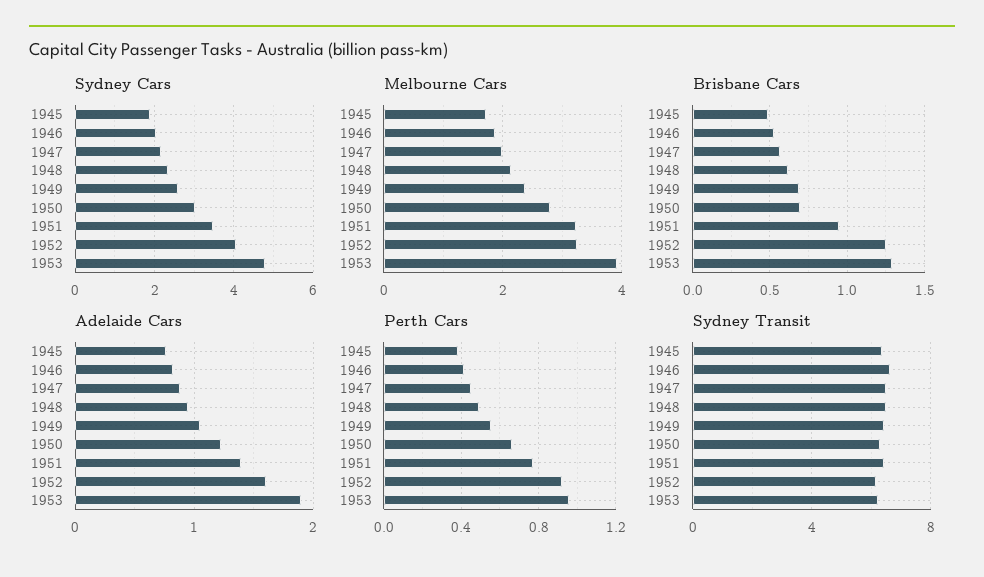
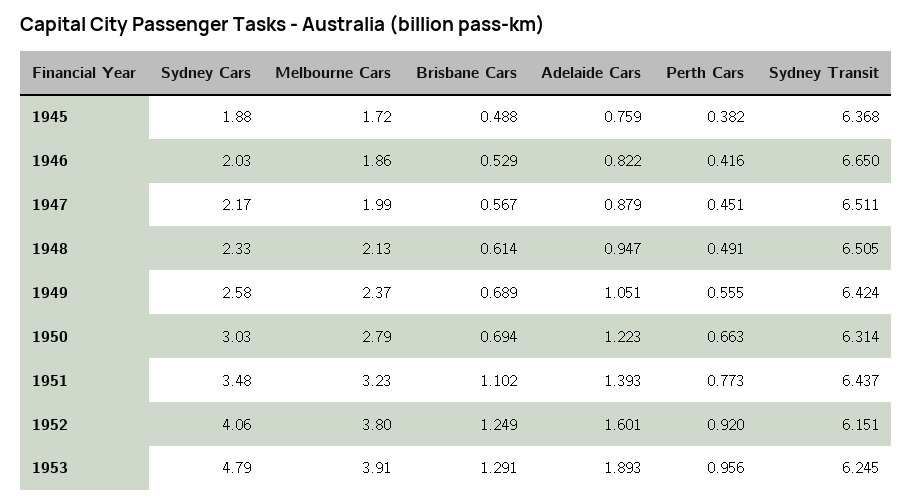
  {
    "Sydney Cars": {
      "1945": 1.88,
      "1946": 2.03,
      "1947": 2.17,
      "1948": 2.33,
      "1949": 2.58,
      "1950": 3.03,
      "1951": 3.48,
      "1952": 4.06,
      "1953": 4.79
    },
    "Melbourne Cars": {
      "1945": 1.72,
      "1946": 1.86,
      "1947": 1.99,
      "1948": 2.13,
      "1949": 2.37,
      "1950": 2.79,
      "1951": 3.23,
-     "1952": 3.2,
+     "1952": 3.8,
      "1953": 3.91
    },
    "Brisbane Cars": {
      "1945": 0.488,
      "1946": 0.529,
      "1947": 0.567,
      "1948": 0.614,
      "1949": 0.689,
      "1950": 0.694,
-     "1951": 0.95,
+     "1951": 1.102,
      "1952": 1.249,
      "1953": 1.291
    },
    "Adelaide Cars": {
      "1945": 0.759,
      "1946": 0.822,
      "1947": 0.879,
      "1948": 0.947,
      "1949": 1.051,
      "1950": 1.223,
      "1951": 1.393,
      "1952": 1.601,
      "1953": 1.893
    },
    "Perth Cars": {
      "1945": 0.382,
      "1946": 0.416,
      "1947": 0.451,
      "1948": 0.491,
      "1949": 0.555,
      "1950": 0.663,
      "1951": 0.773,
      "1952": 0.92,
      "1953": 0.956
    },
    "Sydney Transit": {
      "1945": 6.368,
      "1946": 6.65,
      "1947": 6.511,
      "1948": 6.505,
      "1949": 6.424,
      "1950": 6.314,
      "1951": 6.437,
      "1952": 6.151,
      "1953": 6.245
    }
  }

